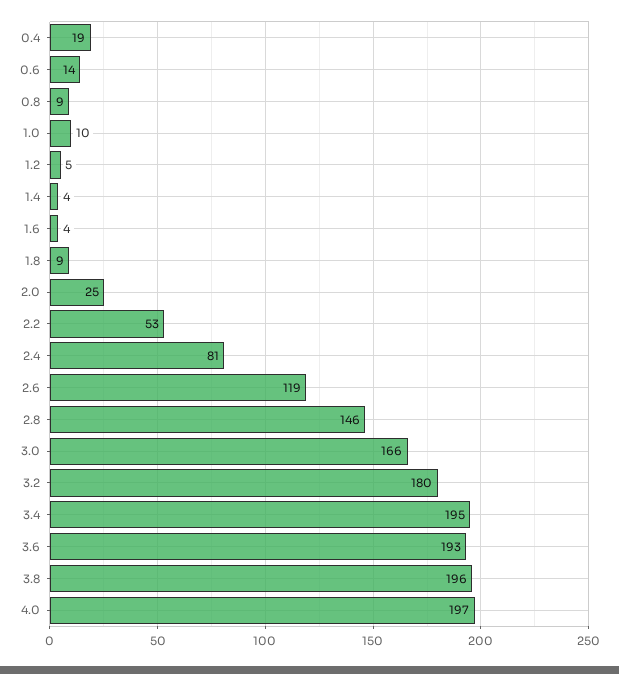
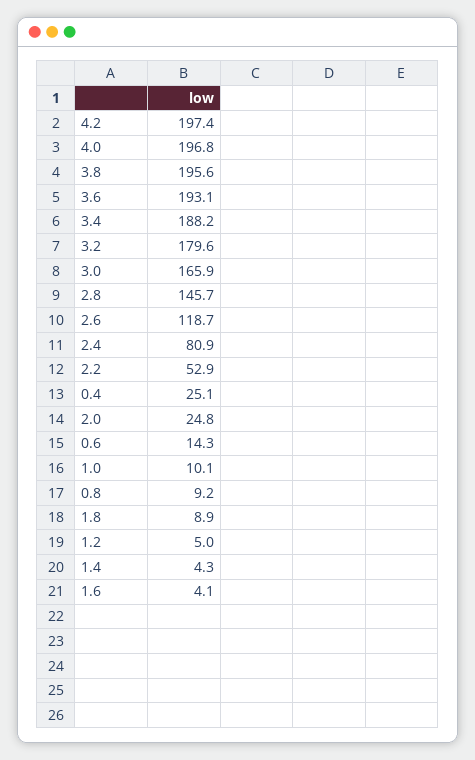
  {
-   "0.4": 19,
+   "0.4": 25.1,
    "0.6": 14.3,
    "0.8": 9.2,
    "1.0": 10.1,
    "1.2": 5,
    "1.4": 4.3,
    "1.6": 4.1,
    "1.8": 8.9,
    "2.0": 24.8,
    "2.2": 52.9,
    "2.4": 80.9,
    "2.6": 118.7,
    "2.8": 145.7,
    "3.0": 165.9,
    "3.2": 179.6,
-   "3.4": 195,
+   "3.4": 188.2,
    "3.6": 193.1,
    "3.8": 195.6,
-   "4.0": 196.8
+   "4.0": 196.8,
+   "4.2": 197.4
  }

